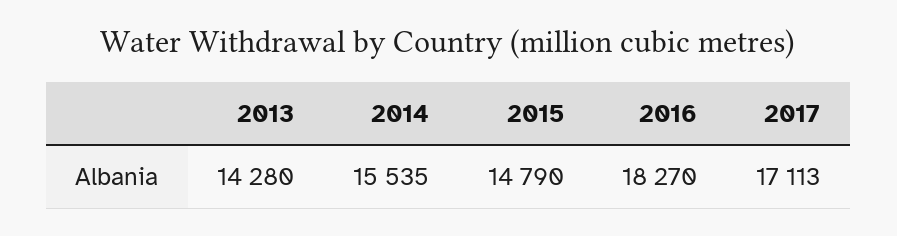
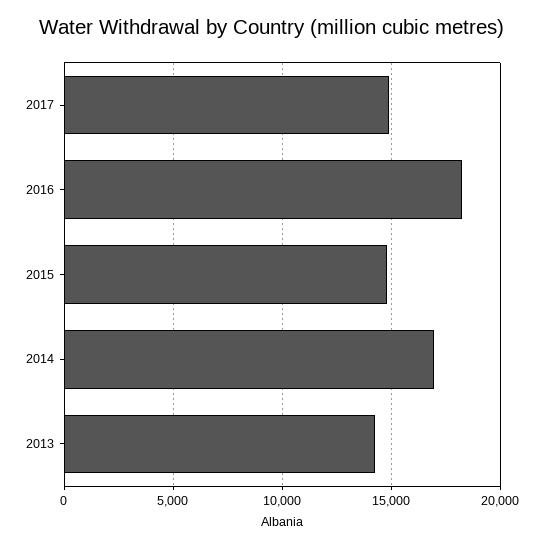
  {
    "2013": 14280,
-   "2014": 15535,
+   "2014": 17000,
    "2015": 14790,
    "2016": 18270,
-   "2017": 17113
+   "2017": 15000
  }

